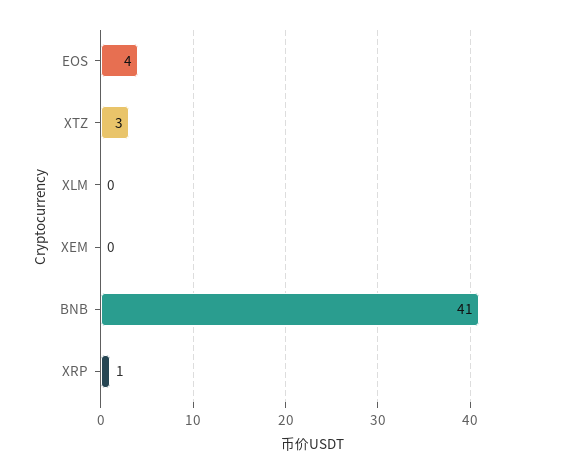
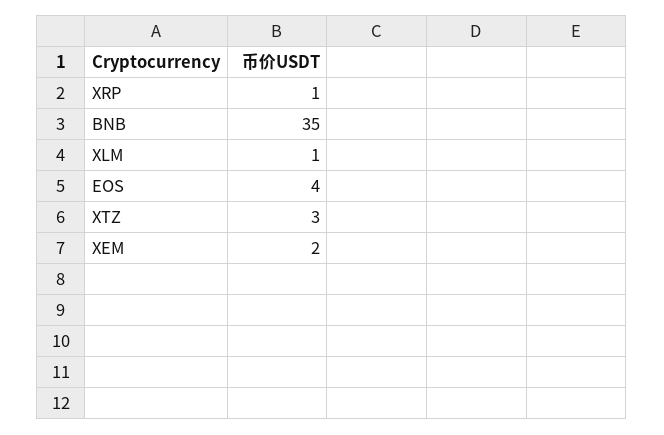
  {
    "EOS": 4,
    "XTZ": 3,
-   "XLM": 0,
+   "XLM": 1,
-   "XEM": 0,
+   "XEM": 2,
-   "BNB": 41,
+   "BNB": 35,
    "XRP": 1
  }

